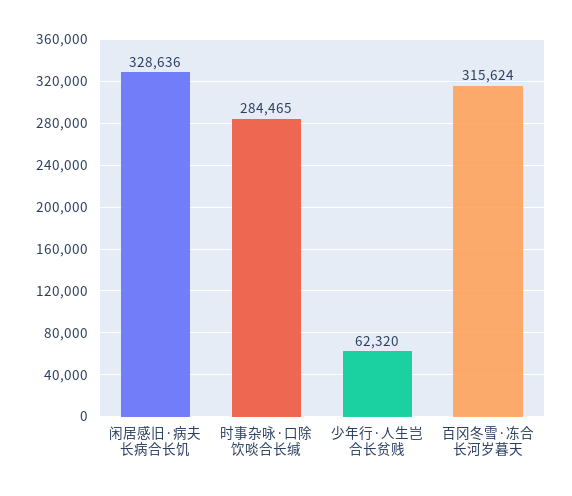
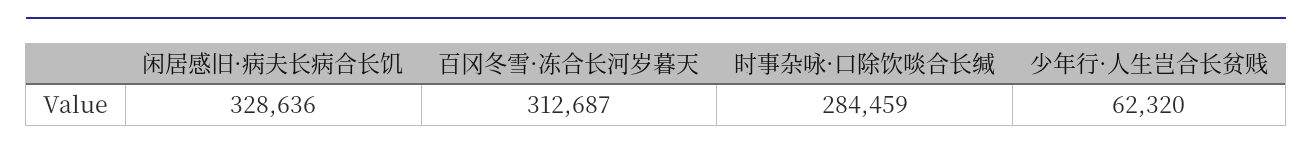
  {
    "闲居感旧·病夫长病合长饥": 328636,
-   "时事杂咏·口除饮啖合长缄": 284465,
+   "时事杂咏·口除饮啖合长缄": 284459,
    "少年行·人生岂合长贫贱": 62320,
-   "百冈冬雪·冻合长河岁暮天": 315624
+   "百冈冬雪·冻合长河岁暮天": 312687
  }

